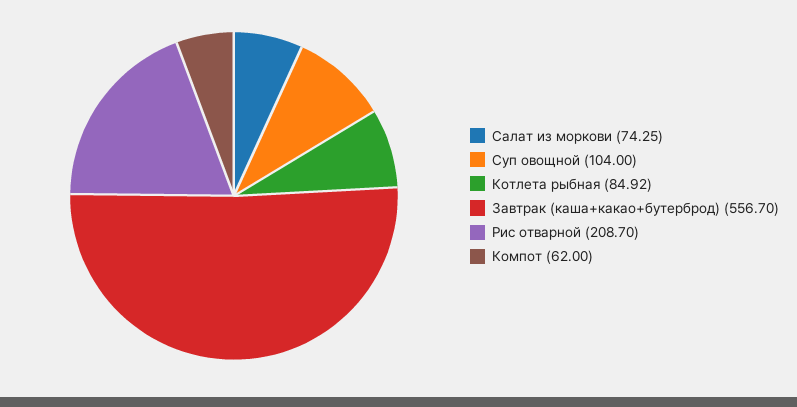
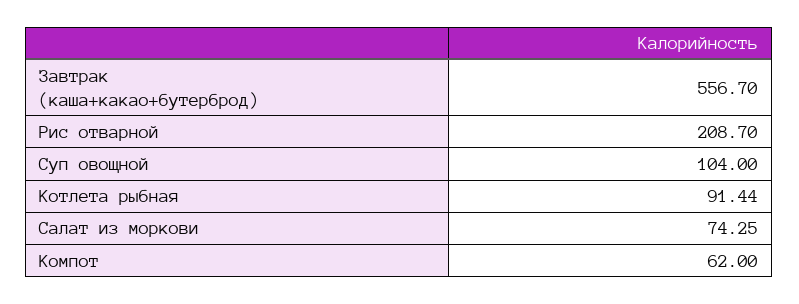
  {
    "Салат из моркови": 74.25,
    "Суп овощной": 104,
-   "Котлета рыбная": 84.92,
+   "Котлета рыбная": 91.44,
    "Завтрак (каша+какао+бутерброд)": 556.7,
    "Рис отварной": 208.7,
    "Компот": 62
  }

